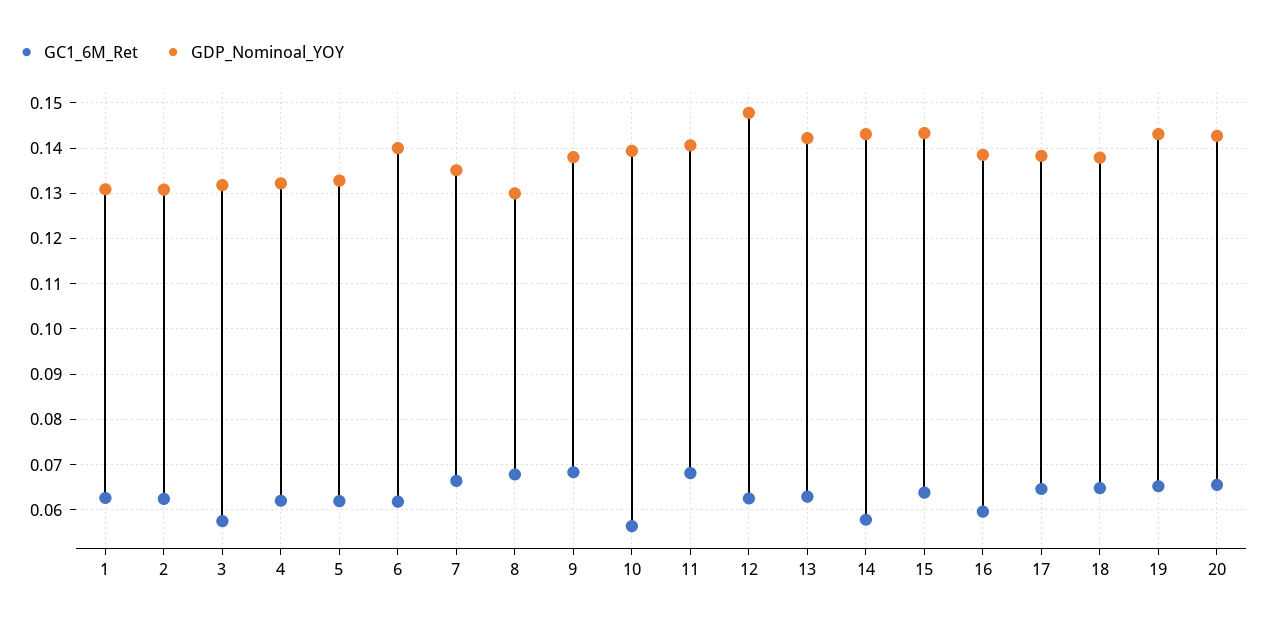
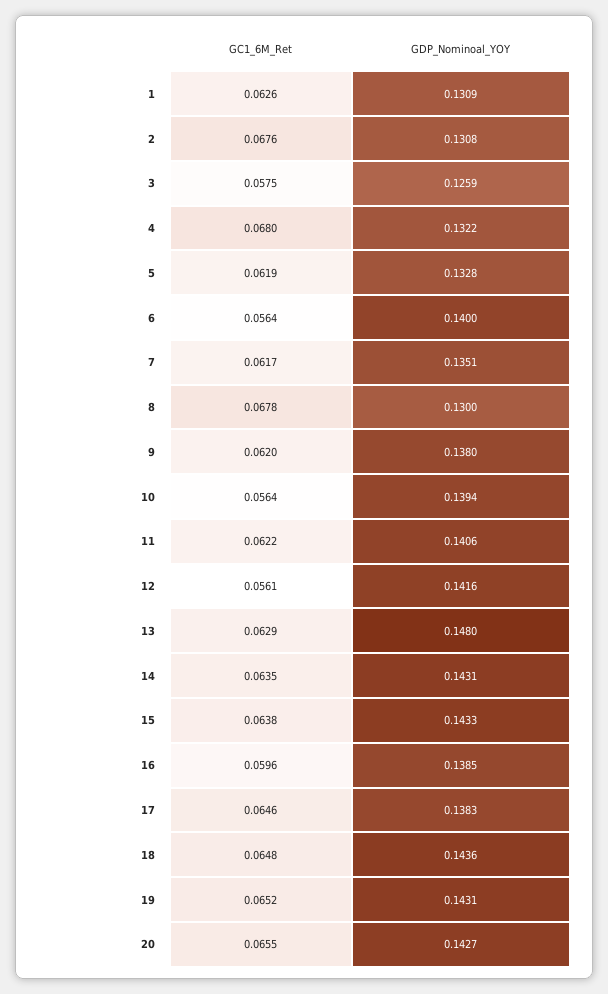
  {
    "GC1_6M_Ret": {
      "1": 0.0626,
-     "2": 0.062,
+     "2": 0.0676,
      "3": 0.0575,
-     "4": 0.062,
+     "4": 0.068,
      "5": 0.0619,
-     "6": 0.062,
+     "6": 0.0564,
-     "7": 0.066,
+     "7": 0.0617,
      "8": 0.0678,
-     "9": 0.068,
+     "9": 0.062,
      "10": 0.0564,
-     "11": 0.068,
+     "11": 0.0622,
-     "12": 0.062,
+     "12": 0.0561,
      "13": 0.0629,
-     "14": 0.058,
+     "14": 0.0635,
      "15": 0.0638,
      "16": 0.0596,
      "17": 0.0646,
      "18": 0.0648,
      "19": 0.0652,
      "20": 0.0655
    },
    "GDP_Nominoal_YOY": {
      "1": 0.1309,
      "2": 0.1308,
-     "3": 0.132,
+     "3": 0.1259,
      "4": 0.1322,
      "5": 0.1328,
      "6": 0.14,
      "7": 0.1351,
      "8": 0.13,
      "9": 0.138,
      "10": 0.1394,
      "11": 0.1406,
-     "12": 0.148,
+     "12": 0.1416,
-     "13": 0.142,
+     "13": 0.148,
      "14": 0.1431,
      "15": 0.1433,
      "16": 0.1385,
      "17": 0.1383,
-     "18": 0.138,
+     "18": 0.1436,
      "19": 0.1431,
      "20": 0.1427
    }
  }

